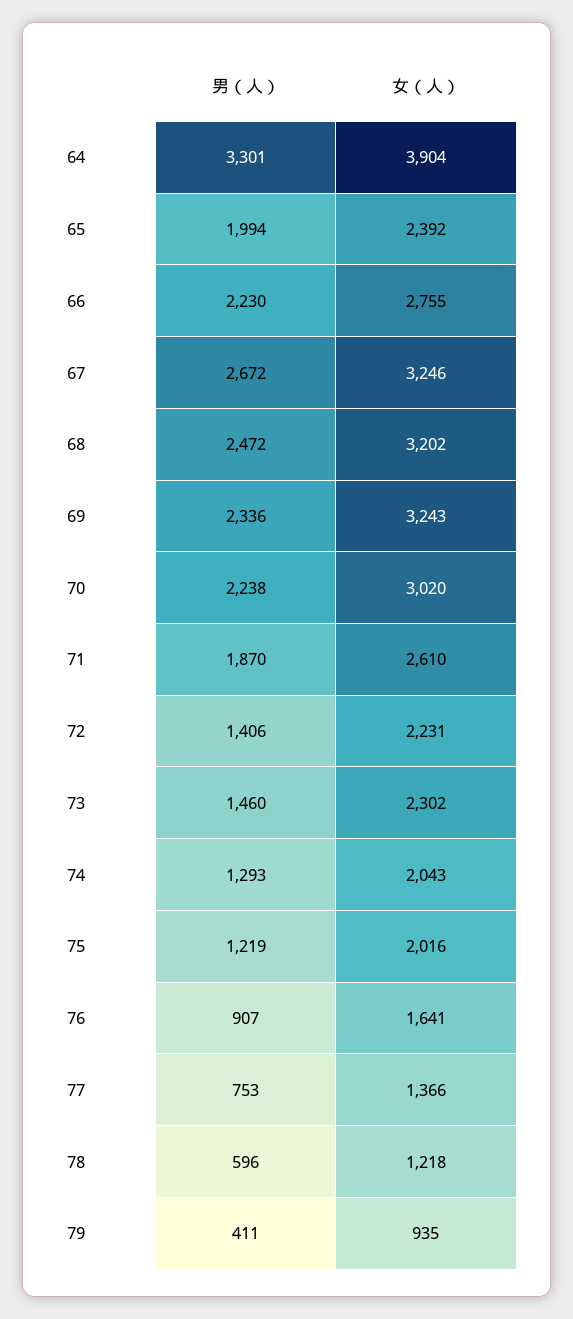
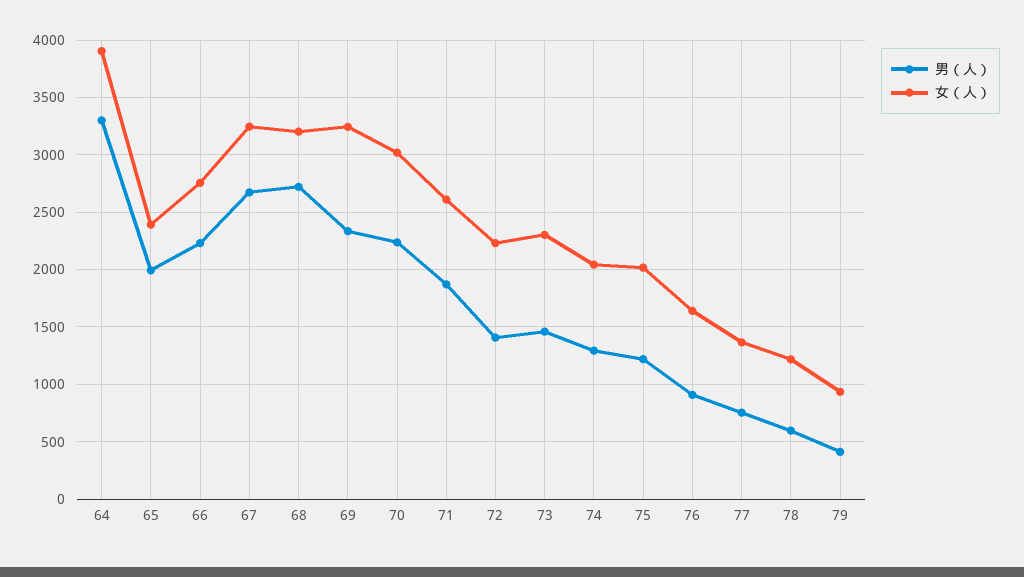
  {
    "男（人）": {
      "64": 3301,
      "65": 1994,
      "66": 2230,
      "67": 2672,
-     "68": 2472,
+     "68": 2700,
      "69": 2336,
      "70": 2238,
      "71": 1870,
      "72": 1406,
      "73": 1460,
      "74": 1293,
      "75": 1219,
      "76": 907,
      "77": 753,
      "78": 596,
      "79": 411
    },
    "女（人）": {
      "64": 3904,
      "65": 2392,
      "66": 2755,
      "67": 3246,
      "68": 3202,
      "69": 3243,
      "70": 3020,
      "71": 2610,
      "72": 2231,
      "73": 2302,
      "74": 2043,
      "75": 2016,
      "76": 1641,
      "77": 1366,
      "78": 1218,
      "79": 935
    }
  }

